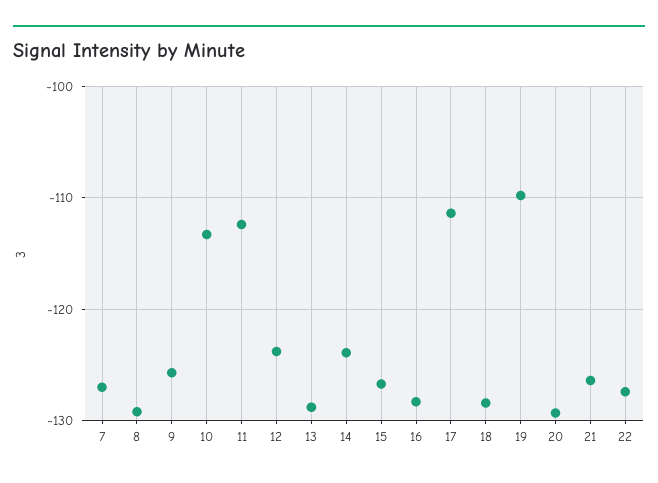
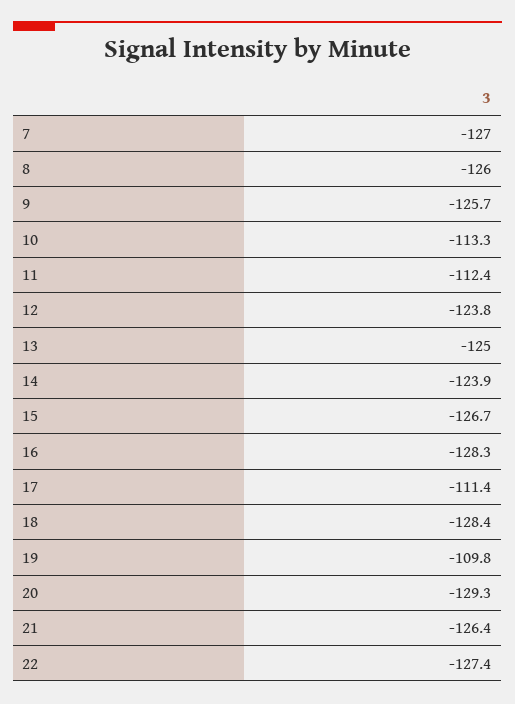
  {
    "7": -127,
-   "8": -129,
+   "8": -126,
    "9": -125.7,
    "10": -113.3,
    "11": -112.4,
    "12": -123.8,
-   "13": -129,
+   "13": -125,
    "14": -123.9,
    "15": -126.7,
    "16": -128.3,
    "17": -111.4,
    "18": -128.4,
    "19": -109.8,
    "20": -129.3,
    "21": -126.4,
    "22": -127.4
  }

